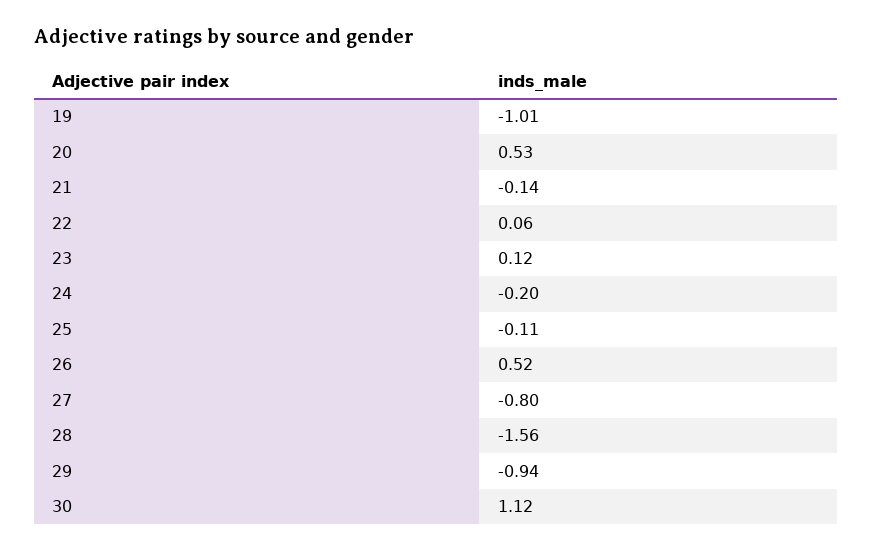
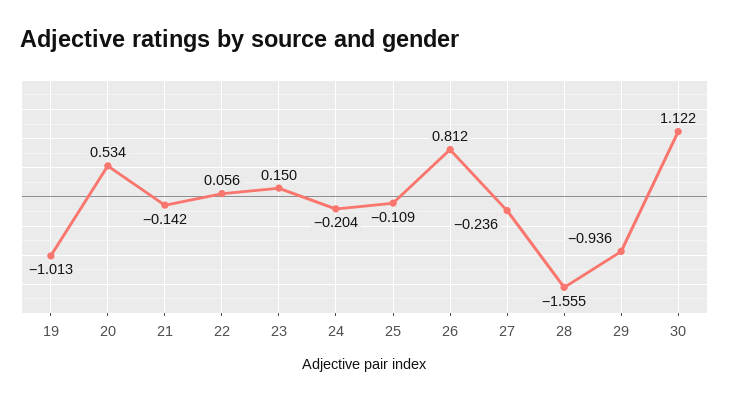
  {
    "19": -1.013,
    "20": 0.534,
    "21": -0.142,
    "22": 0.056,
-   "23": 0.12,
+   "23": 0.15,
    "24": -0.204,
    "25": -0.109,
-   "26": 0.52,
+   "26": 0.812,
-   "27": -0.8,
+   "27": -0.236,
    "28": -1.555,
    "29": -0.936,
    "30": 1.122
  }

